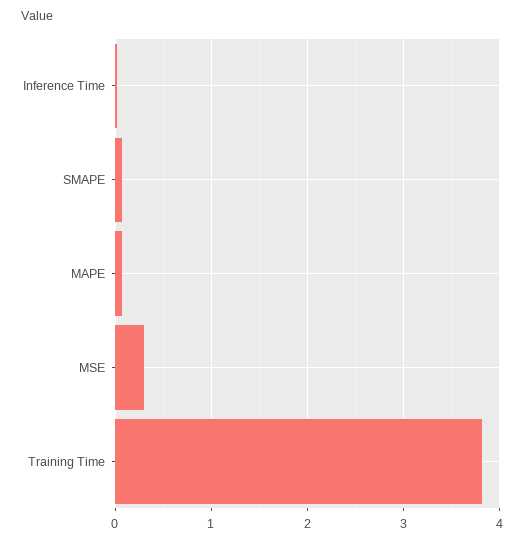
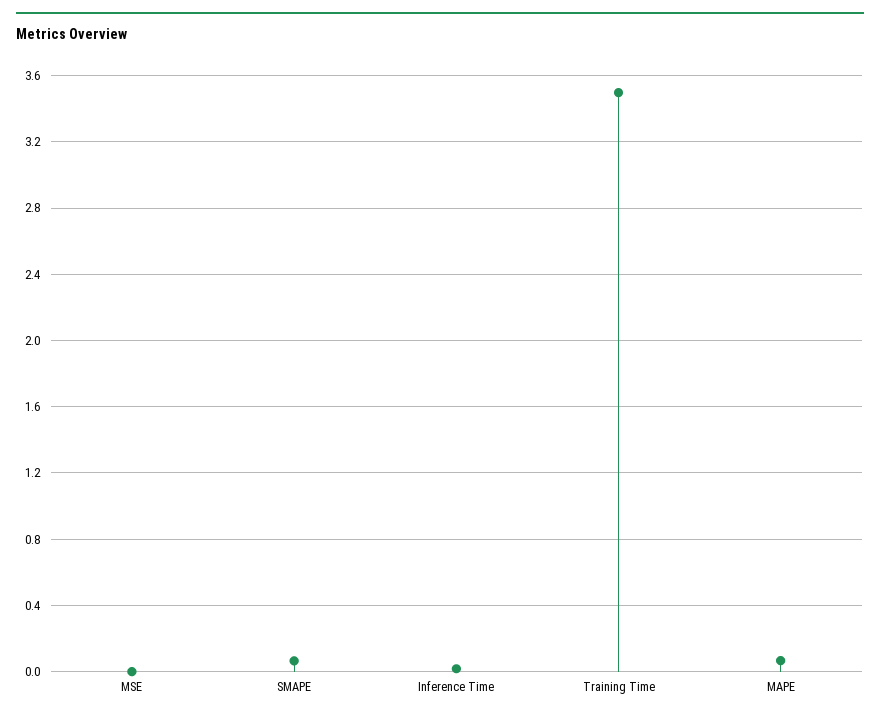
  {
    "Inference Time": 0,
    "SMAPE": 0.05,
    "MAPE": 0.05,
-   "MSE": 0.3,
+   "MSE": 0,
-   "Training Time": 3.8
+   "Training Time": 3.5
  }

